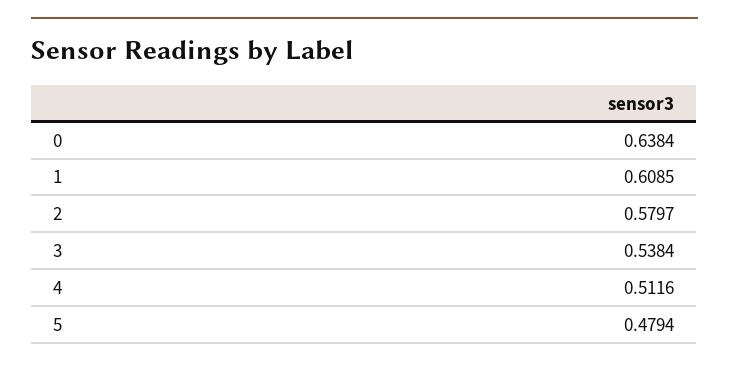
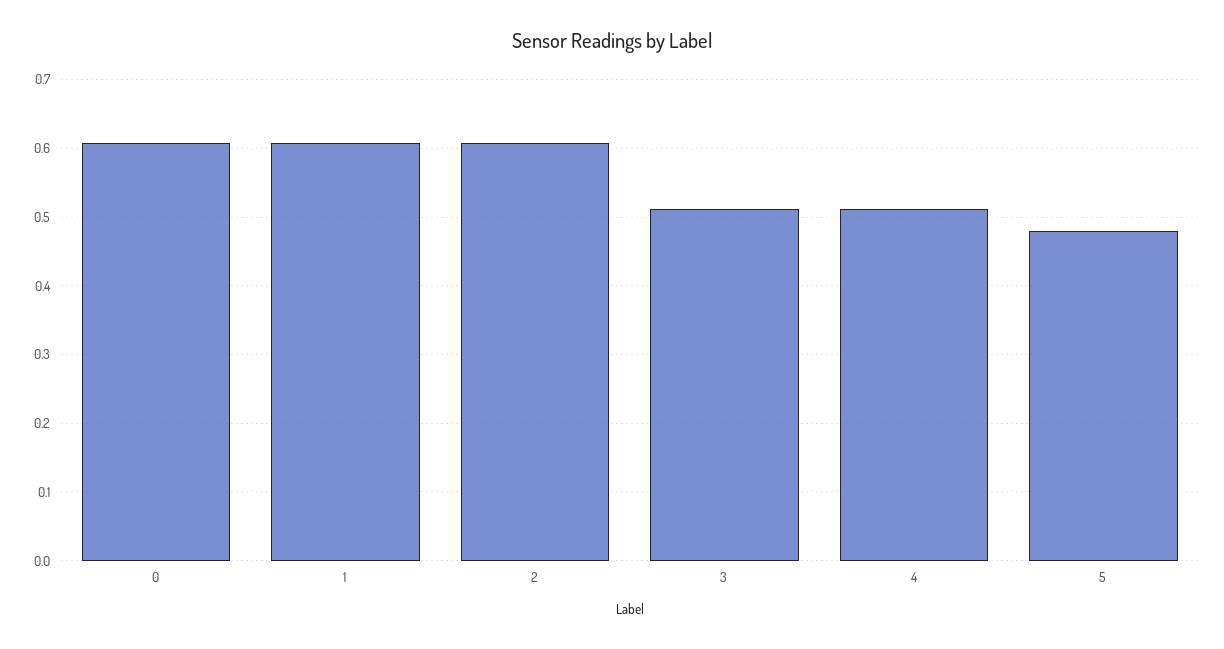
  {
-   "0": 0.6384,
+   "0": 0.61,
    "1": 0.6085,
-   "2": 0.5797,
+   "2": 0.61,
-   "3": 0.5384,
+   "3": 0.51,
    "4": 0.5116,
    "5": 0.4794
  }

